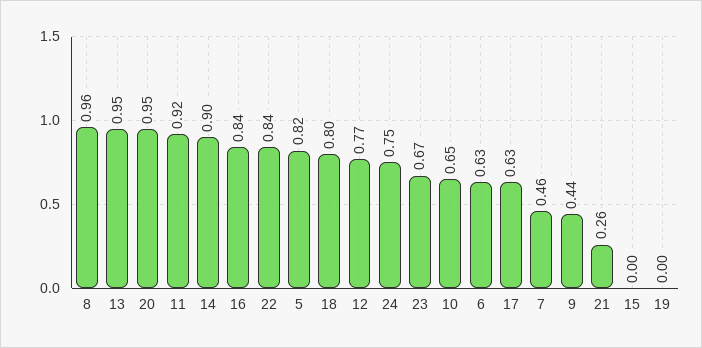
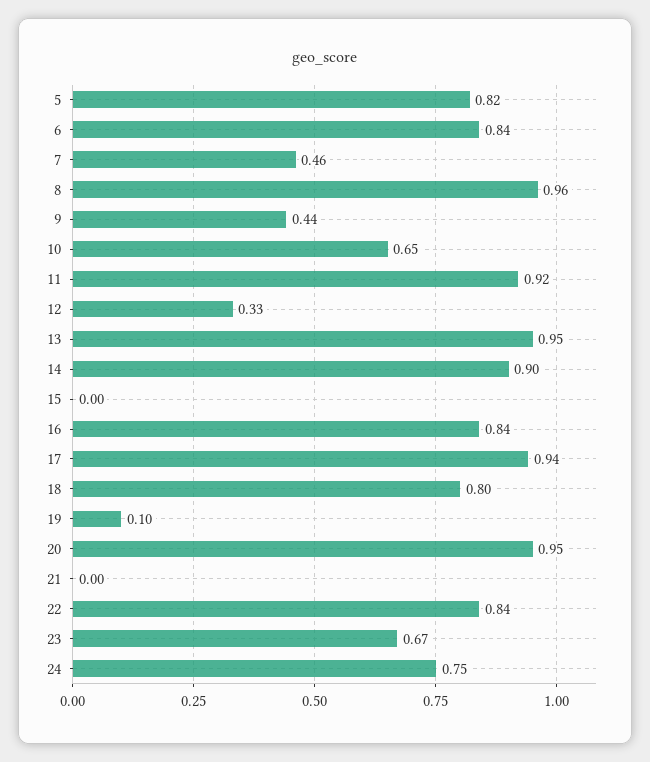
  {
    "8": 0.96,
    "13": 0.95,
    "20": 0.95,
    "11": 0.92,
    "14": 0.9,
    "16": 0.84,
    "22": 0.84,
    "5": 0.82,
    "18": 0.8,
-   "12": 0.77,
+   "12": 0.33,
    "24": 0.75,
    "23": 0.67,
    "10": 0.65,
-   "6": 0.63,
+   "6": 0.84,
-   "17": 0.63,
+   "17": 0.94,
    "7": 0.46,
    "9": 0.44,
-   "21": 0.26,
+   "21": 0,
    "15": 0,
-   "19": 0
+   "19": 0.1
  }

